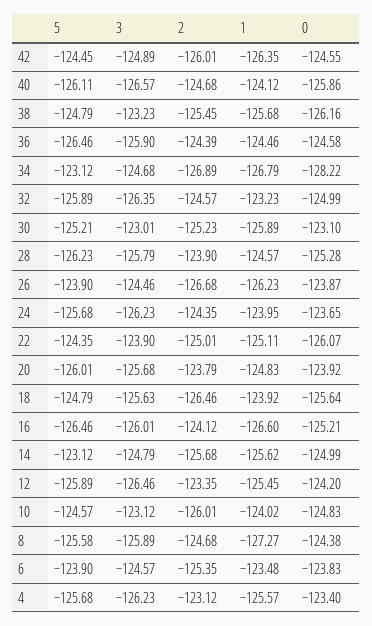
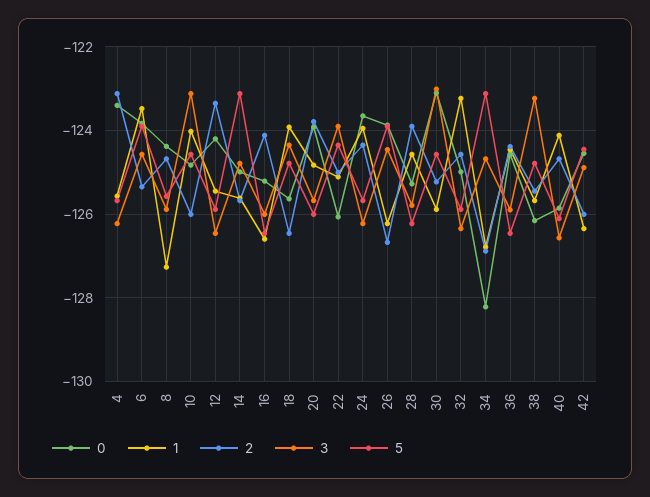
  {
    "5": {
      "42": -124.45,
      "40": -126.11,
      "38": -124.79,
      "36": -126.46,
      "34": -123.12,
      "32": -125.89,
-     "30": -125.21,
+     "30": -124.6,
      "28": -126.23,
      "26": -123.9,
      "24": -125.68,
      "22": -124.35,
      "20": -126.01,
      "18": -124.79,
      "16": -126.46,
      "14": -123.12,
      "12": -125.89,
      "10": -124.57,
      "8": -125.58,
      "6": -123.9,
      "4": -125.68
    },
    "3": {
      "42": -124.89,
      "40": -126.57,
      "38": -123.23,
      "36": -125.9,
      "34": -124.68,
      "32": -126.35,
      "30": -123.01,
      "28": -125.79,
      "26": -124.46,
      "24": -126.23,
      "22": -123.9,
      "20": -125.68,
-     "18": -125.63,
+     "18": -124.4,
      "16": -126.01,
      "14": -124.79,
      "12": -126.46,
      "10": -123.12,
      "8": -125.89,
      "6": -124.57,
      "4": -126.23
    },
    "2": {
      "42": -126.01,
      "40": -124.68,
      "38": -125.45,
      "36": -124.39,
      "34": -126.89,
      "32": -124.57,
      "30": -125.23,
      "28": -123.9,
      "26": -126.68,
      "24": -124.35,
      "22": -125.01,
      "20": -123.79,
      "18": -126.46,
      "16": -124.12,
      "14": -125.68,
      "12": -123.35,
      "10": -126.01,
      "8": -124.68,
      "6": -125.35,
      "4": -123.12
    },
    "1": {
      "42": -126.35,
      "40": -124.12,
      "38": -125.68,
      "36": -124.46,
      "34": -126.79,
      "32": -123.23,
      "30": -125.89,
      "28": -124.57,
      "26": -126.23,
      "24": -123.95,
      "22": -125.11,
      "20": -124.83,
      "18": -123.92,
      "16": -126.6,
      "14": -125.62,
      "12": -125.45,
      "10": -124.02,
      "8": -127.27,
      "6": -123.48,
      "4": -125.57
    },
    "0": {
      "42": -124.55,
      "40": -125.86,
      "38": -126.16,
      "36": -124.58,
      "34": -128.22,
      "32": -124.99,
      "30": -123.1,
      "28": -125.28,
      "26": -123.87,
      "24": -123.65,
      "22": -126.07,
      "20": -123.92,
      "18": -125.64,
      "16": -125.21,
      "14": -124.99,
      "12": -124.2,
      "10": -124.83,
      "8": -124.38,
      "6": -123.83,
      "4": -123.4
    }
  }

